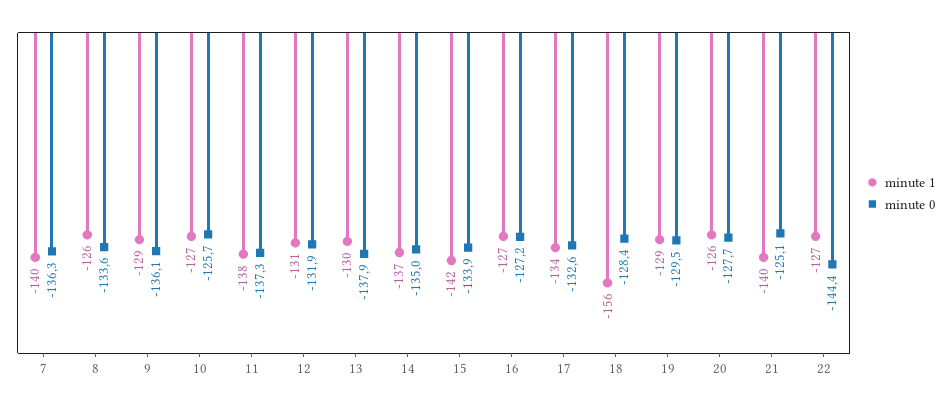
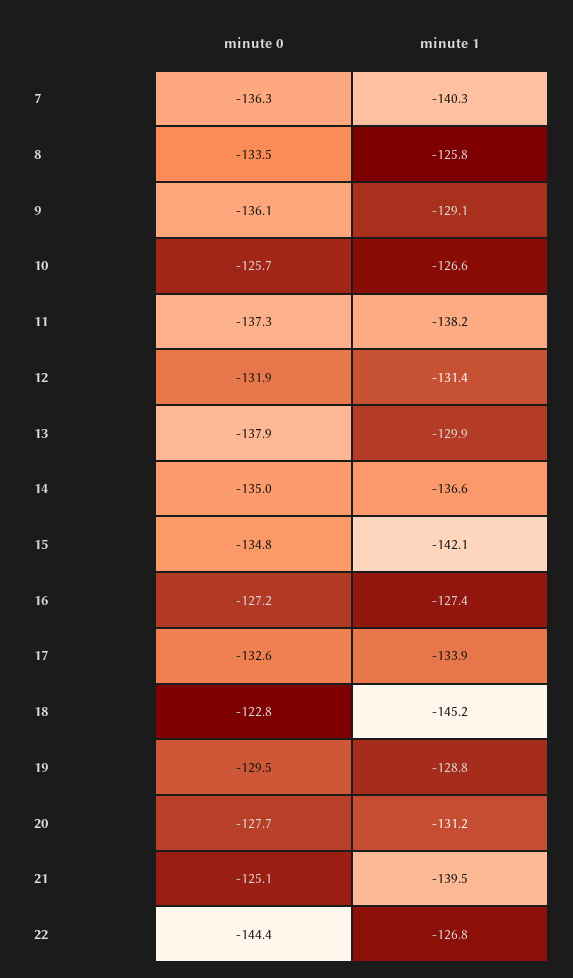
  {
    "minute 1": {
      "7": -140.3,
      "8": -125.8,
      "9": -129.1,
      "10": -126.6,
      "11": -138.2,
      "12": -131.4,
      "13": -129.9,
      "14": -136.6,
      "15": -142.1,
      "16": -127.4,
      "17": -133.9,
-     "18": -156,
+     "18": -145.2,
      "19": -128.8,
-     "20": -126,
+     "20": -131.2,
      "21": -139.5,
      "22": -126.8
    },
    "minute 0": {
      "7": -136.3,
-     "8": -133.6,
+     "8": -133.5,
      "9": -136.1,
      "10": -125.7,
      "11": -137.3,
      "12": -131.9,
      "13": -137.9,
      "14": -135,
-     "15": -133.9,
+     "15": -134.8,
      "16": -127.2,
      "17": -132.6,
-     "18": -128.4,
+     "18": -122.8,
      "19": -129.5,
      "20": -127.7,
      "21": -125.1,
      "22": -144.4
    }
  }

